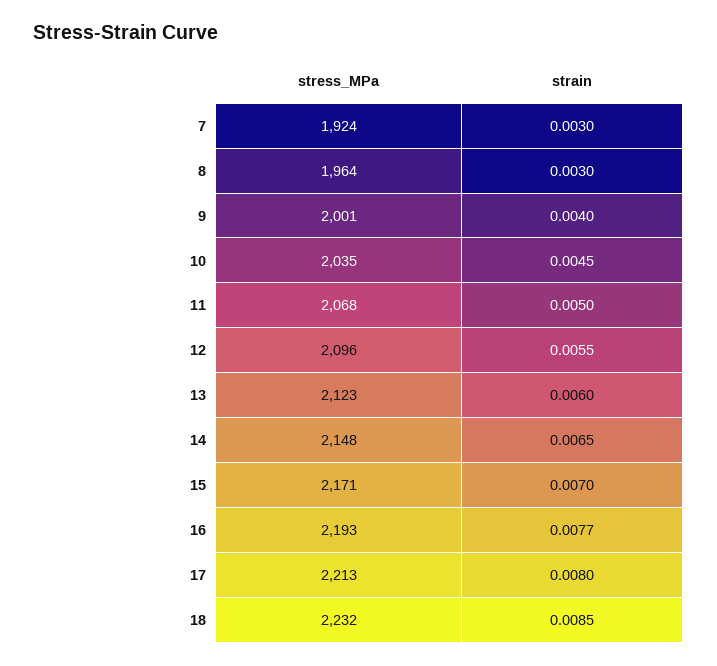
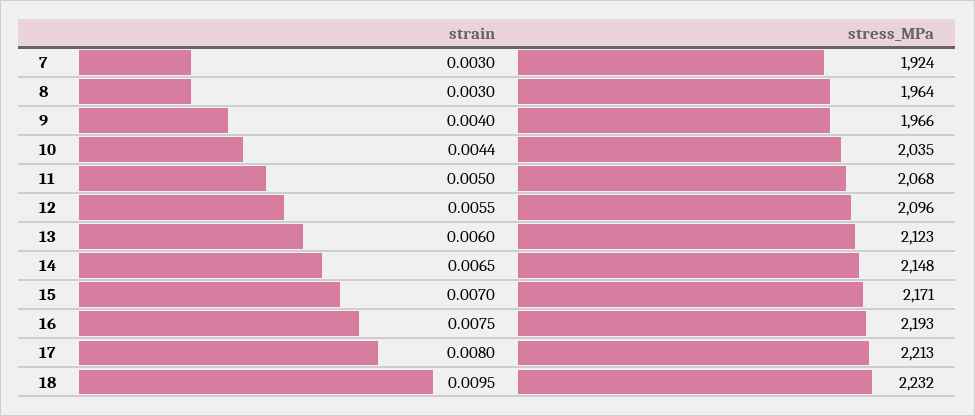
  {
    "stress_MPa": {
      "7": 1924,
      "8": 1964,
-     "9": 2001,
+     "9": 1966,
      "10": 2035,
      "11": 2068,
      "12": 2096,
      "13": 2123,
      "14": 2148,
      "15": 2171,
      "16": 2193,
      "17": 2213,
      "18": 2232
    },
    "strain": {
      "7": 0.003,
      "8": 0.003,
      "9": 0.004,
-     "10": 0.0045,
+     "10": 0.0044,
      "11": 0.005,
      "12": 0.0055,
      "13": 0.006,
      "14": 0.0065,
      "15": 0.007,
-     "16": 0.0077,
+     "16": 0.0075,
      "17": 0.008,
-     "18": 0.0085
+     "18": 0.0095
    }
  }

